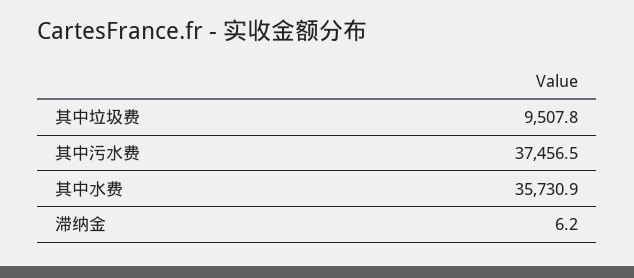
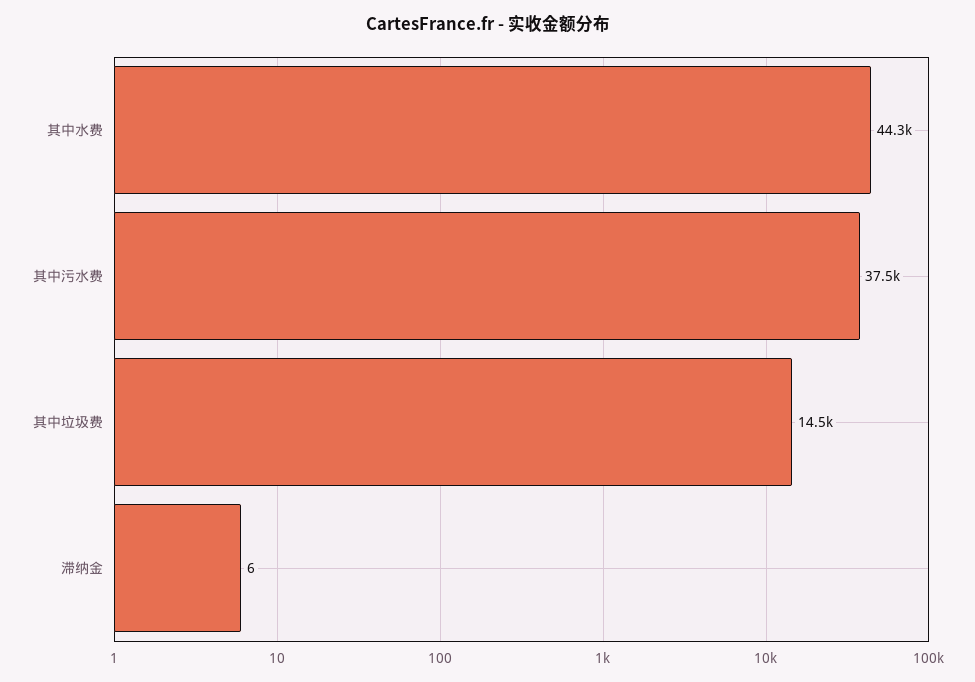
  {
-   "其中垃圾费": 9507.8,
+   "其中垃圾费": 14500,
    "其中污水费": 37456.5,
-   "其中水费": 35730.9,
+   "其中水费": 44300,
    "滞纳金": 6.2
  }

